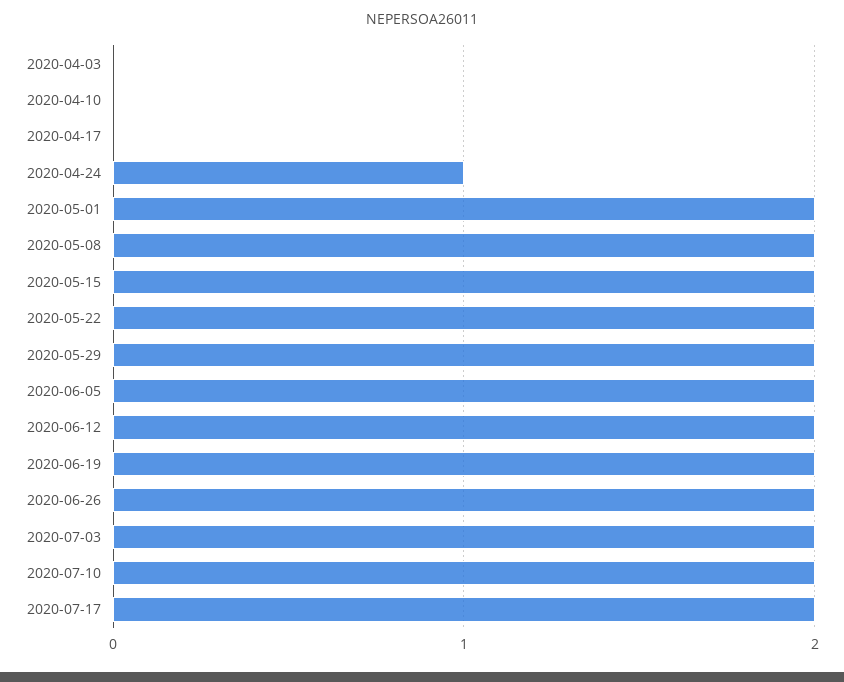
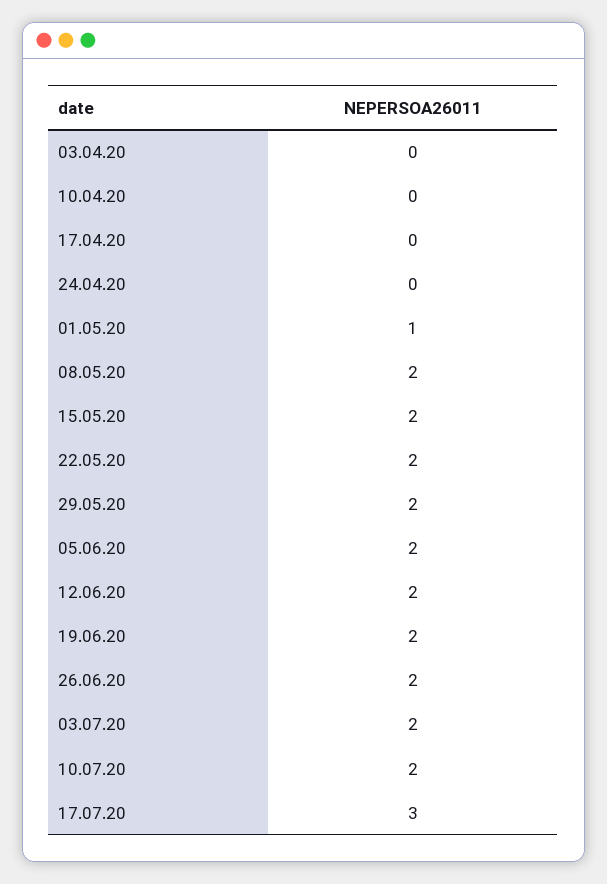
  {
    "2020-04-03": 0,
    "2020-04-10": 0,
    "2020-04-17": 0,
-   "2020-04-24": 1,
+   "2020-04-24": 0,
-   "2020-05-01": 2,
+   "2020-05-01": 1,
    "2020-05-08": 2,
    "2020-05-15": 2,
    "2020-05-22": 2,
    "2020-05-29": 2,
    "2020-06-05": 2,
    "2020-06-12": 2,
    "2020-06-19": 2,
    "2020-06-26": 2,
    "2020-07-03": 2,
    "2020-07-10": 2,
-   "2020-07-17": 2
+   "2020-07-17": 3
  }

